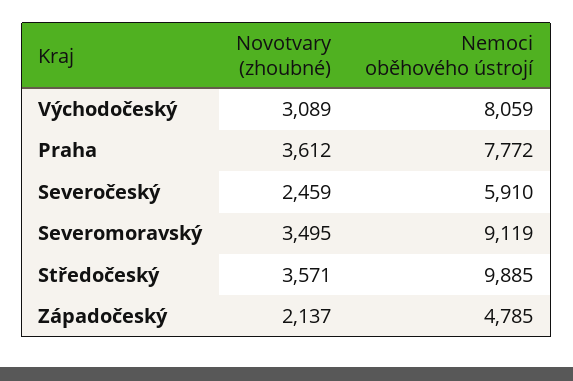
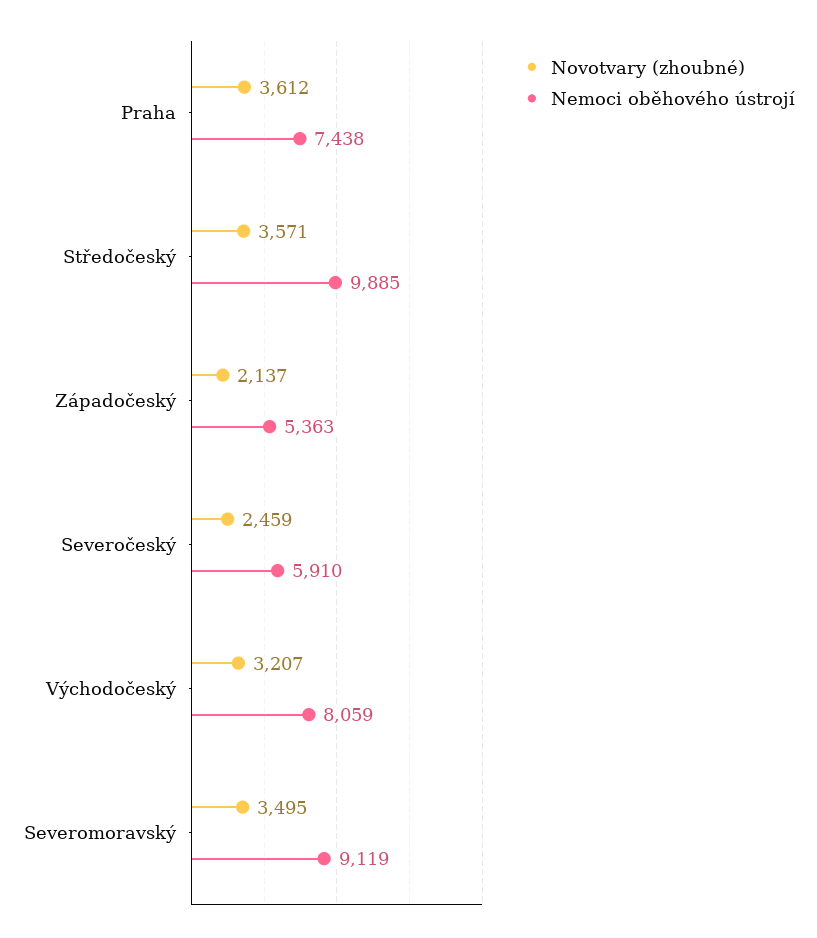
  {
    "Novotvary (zhoubné)": {
-     "Východočeský": 3089,
+     "Východočeský": 3207,
      "Praha": 3612,
      "Severočeský": 2459,
      "Severomoravský": 3495,
      "Středočeský": 3571,
      "Západočeský": 2137
    },
    "Nemoci oběhového ústrojí": {
      "Východočeský": 8059,
-     "Praha": 7772,
+     "Praha": 7438,
      "Severočeský": 5910,
      "Severomoravský": 9119,
      "Středočeský": 9885,
-     "Západočeský": 4785
+     "Západočeský": 5363
    }
  }

